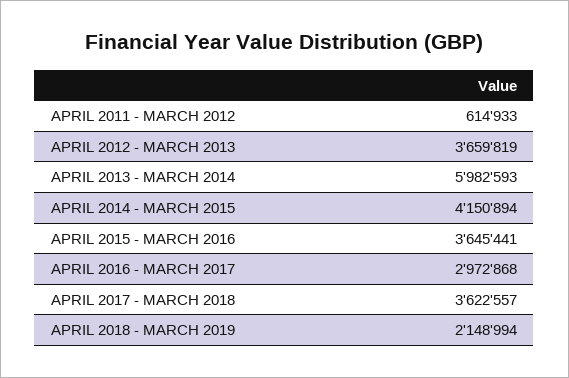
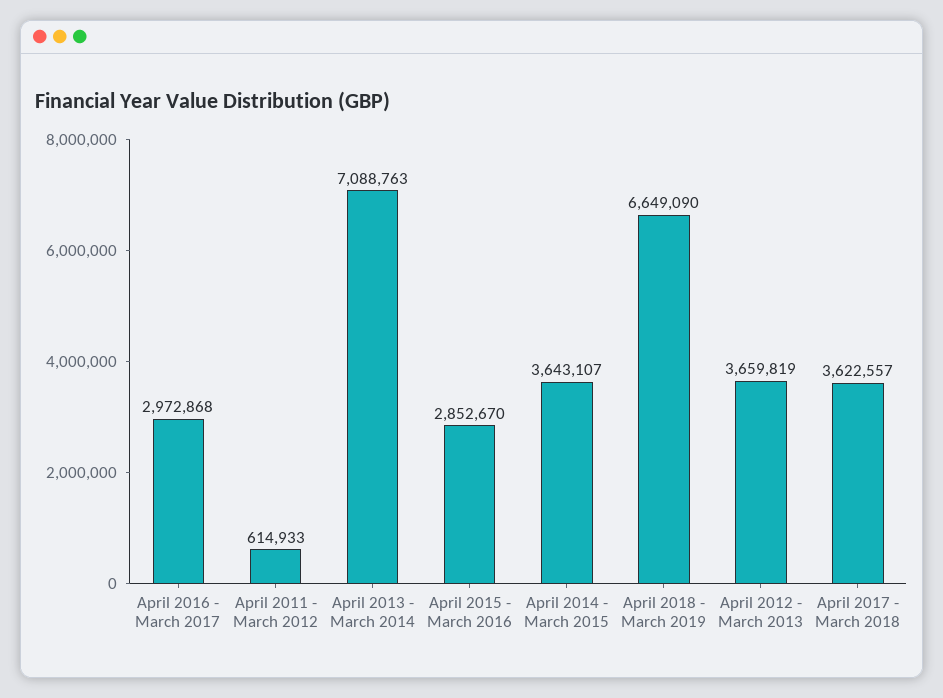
  {
    "APRIL 2011 - MARCH 2012": 614933,
    "APRIL 2012 - MARCH 2013": 3659819,
-   "APRIL 2013 - MARCH 2014": 5982593,
+   "APRIL 2013 - MARCH 2014": 7088763,
-   "APRIL 2014 - MARCH 2015": 4150894,
+   "APRIL 2014 - MARCH 2015": 3643107,
-   "APRIL 2015 - MARCH 2016": 3645441,
+   "APRIL 2015 - MARCH 2016": 2852670,
    "APRIL 2016 - MARCH 2017": 2972868,
    "APRIL 2017 - MARCH 2018": 3622557,
-   "APRIL 2018 - MARCH 2019": 2148994
+   "APRIL 2018 - MARCH 2019": 6649090
  }

